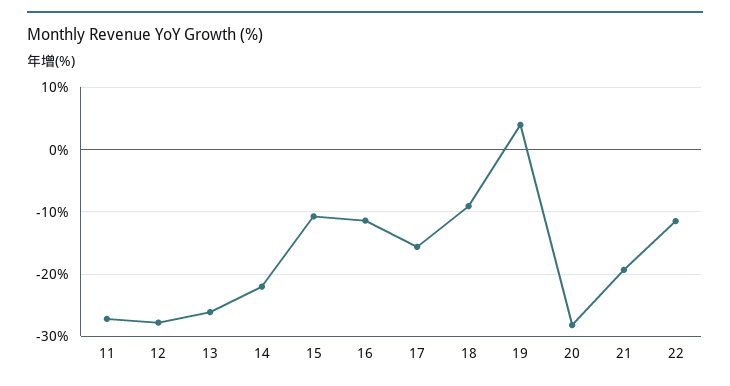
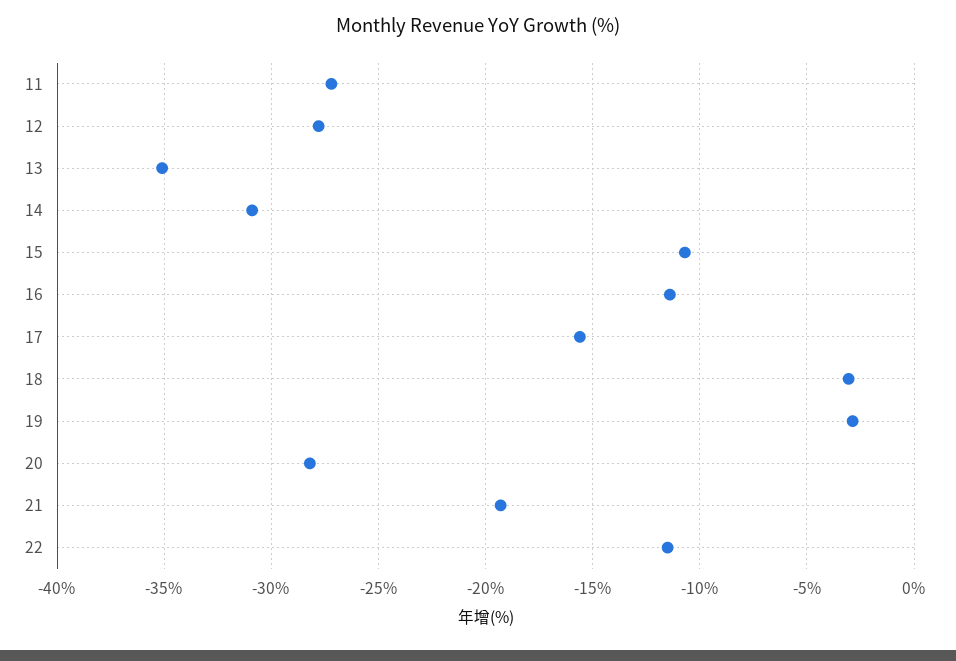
  {
    "11": -27,
    "12": -28,
-   "13": -26,
+   "13": -35,
-   "14": -22,
+   "14": -31,
    "15": -10.5,
    "16": -11.5,
    "17": -15.5,
-   "18": -9,
+   "18": -3,
-   "19": 4,
+   "19": -3,
    "20": -28,
    "21": -19.5,
    "22": -11.5
  }

